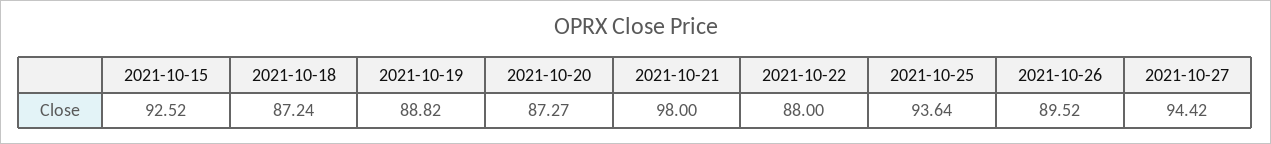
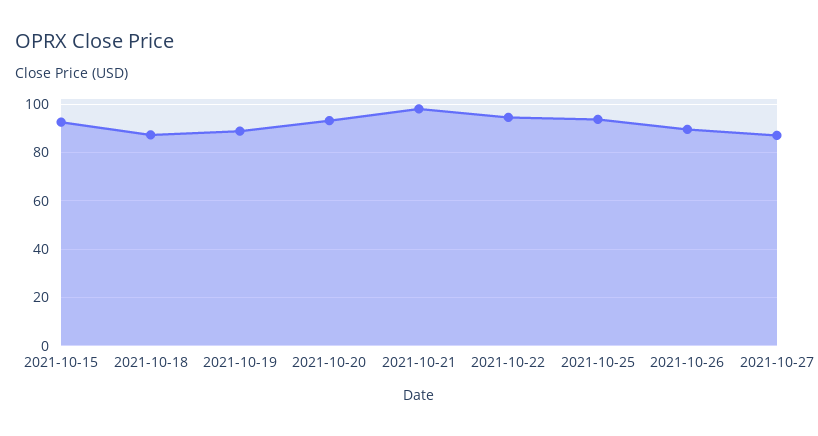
  {
    "2021-10-15": 92.52,
    "2021-10-18": 87.24,
    "2021-10-19": 88.82,
-   "2021-10-20": 87.27,
+   "2021-10-20": 92.5,
    "2021-10-21": 98,
-   "2021-10-22": 88,
+   "2021-10-22": 95,
    "2021-10-25": 93.64,
    "2021-10-26": 89.52,
-   "2021-10-27": 94.42
+   "2021-10-27": 87.5
  }

